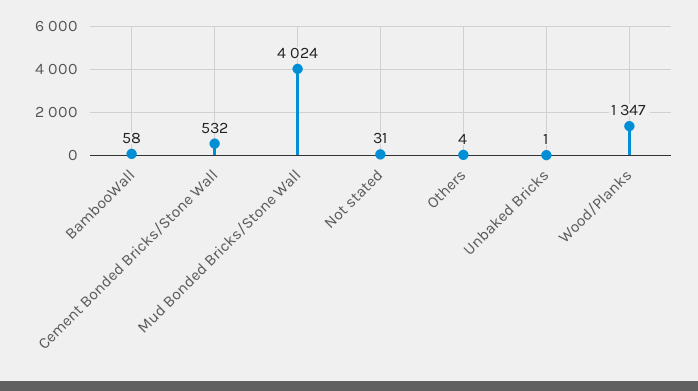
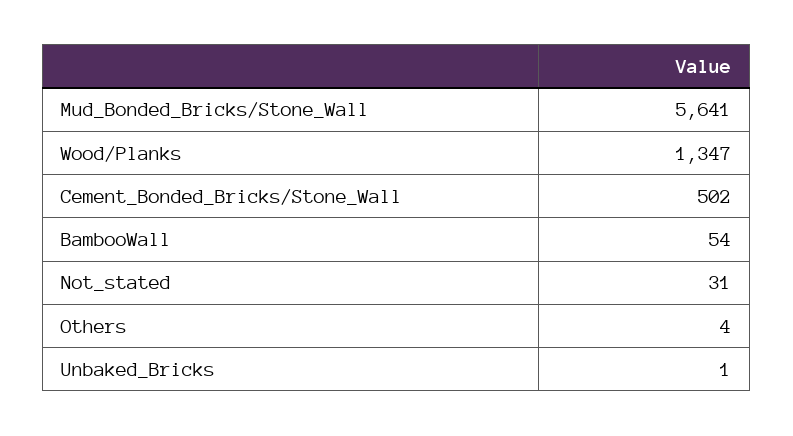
  {
-   "BambooWall": 58,
+   "BambooWall": 54,
-   "Cement Bonded Bricks/Stone Wall": 532,
+   "Cement Bonded Bricks/Stone Wall": 502,
-   "Mud Bonded Bricks/Stone Wall": 4024,
+   "Mud Bonded Bricks/Stone Wall": 5641,
    "Not stated": 31,
    "Others": 4,
    "Unbaked Bricks": 1,
    "Wood/Planks": 1347
  }

